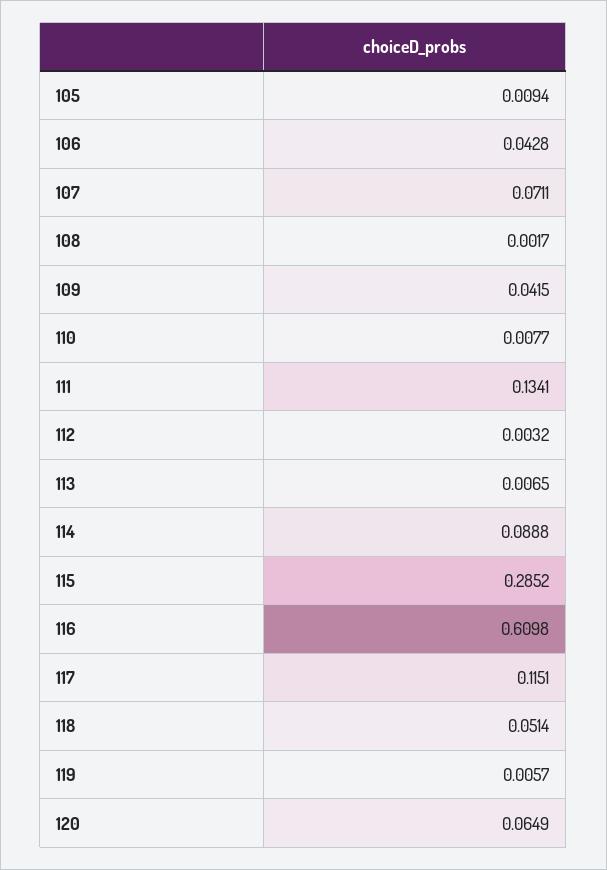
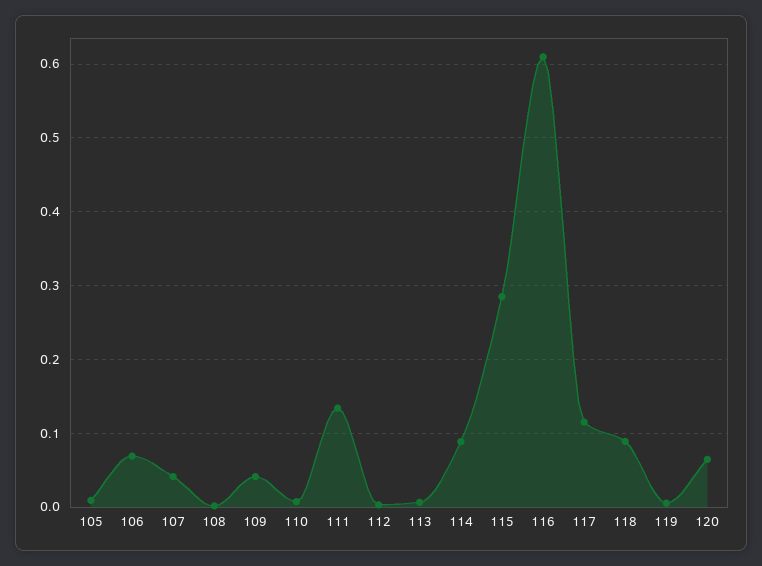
  {
    "105": 0.0094,
-   "106": 0.0428,
+   "106": 0.07,
-   "107": 0.0711,
+   "107": 0.04,
    "108": 0.0017,
    "109": 0.0415,
    "110": 0.0077,
    "111": 0.1341,
    "112": 0.0032,
    "113": 0.0065,
    "114": 0.0888,
    "115": 0.2852,
    "116": 0.6098,
    "117": 0.1151,
-   "118": 0.0514,
+   "118": 0.09,
    "119": 0.0057,
    "120": 0.0649
  }

